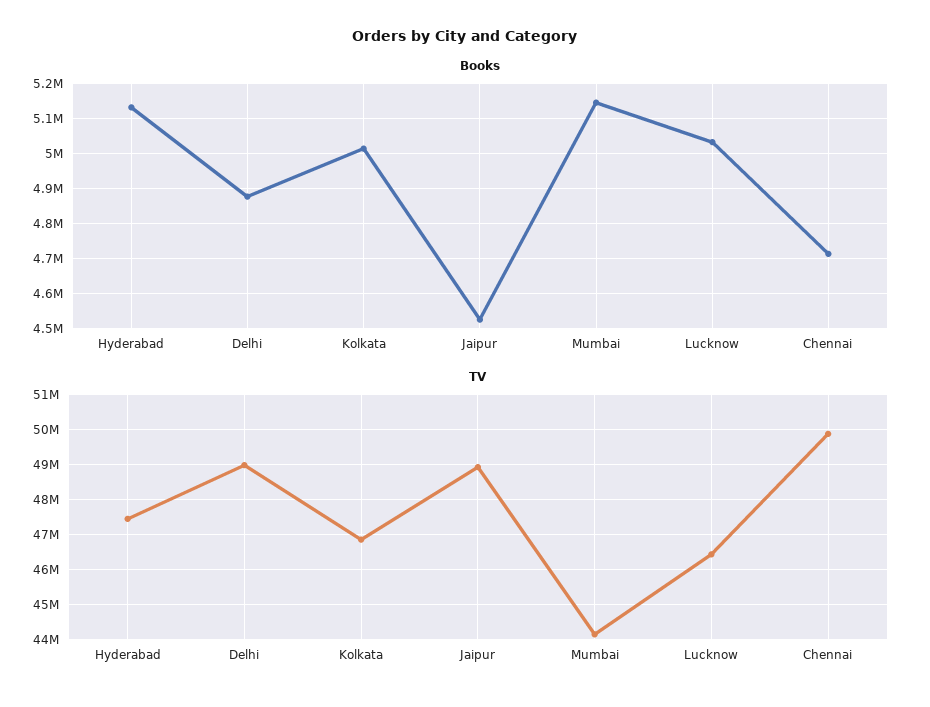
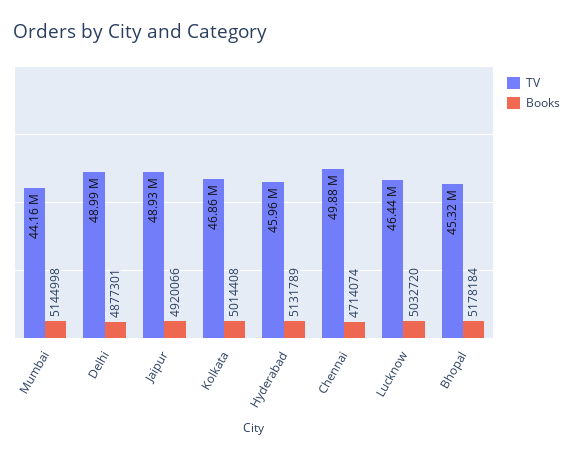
  {
    "Books": {
      "Hyderabad": 5131789,
      "Delhi": 4877301,
      "Kolkata": 5014408,
-     "Jaipur": 4520000,
+     "Jaipur": 4920066,
      "Mumbai": 5144998,
      "Lucknow": 5032720,
-     "Chennai": 4714074
+     "Chennai": 4714074,
+     "Bhopal": 5178184
    },
    "TV": {
-     "Hyderabad": 47400000,
+     "Hyderabad": 45960000,
      "Delhi": 48990000,
      "Kolkata": 46860000,
      "Jaipur": 48930000,
      "Mumbai": 44160000,
      "Lucknow": 46440000,
-     "Chennai": 49880000
+     "Chennai": 49880000,
+     "Bhopal": 45320000
    }
  }

